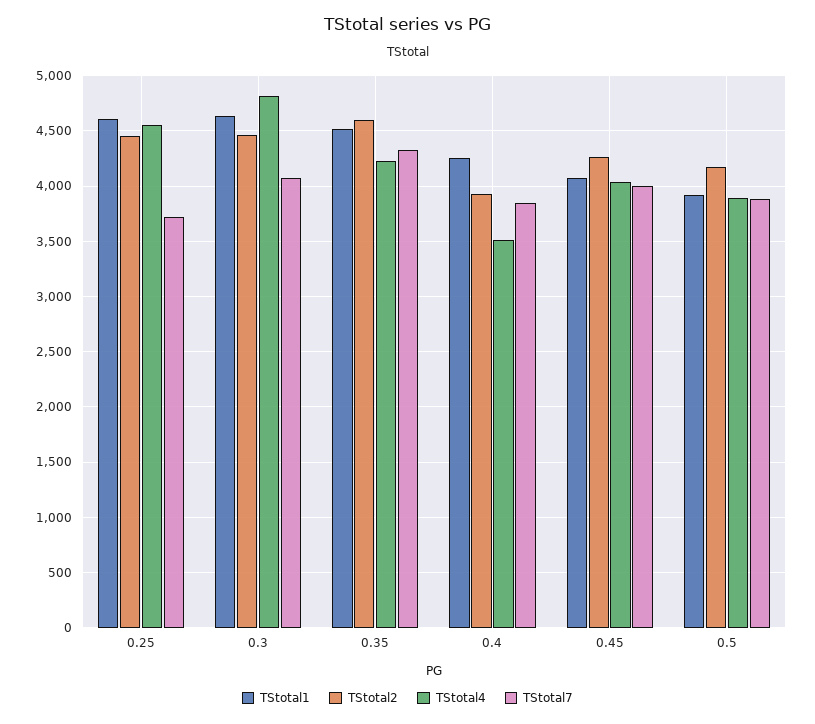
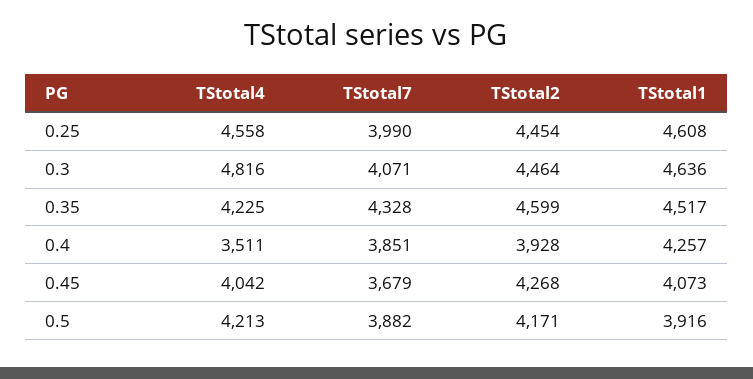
  {
    "TStotal1": {
      "0.25": 4608,
      "0.3": 4636,
      "0.35": 4517,
      "0.4": 4257,
      "0.45": 4073,
      "0.5": 3916
    },
    "TStotal2": {
      "0.25": 4454,
      "0.3": 4464,
      "0.35": 4599,
      "0.4": 3928,
      "0.45": 4268,
      "0.5": 4171
    },
    "TStotal4": {
      "0.25": 4558,
      "0.3": 4816,
      "0.35": 4225,
      "0.4": 3511,
      "0.45": 4042,
-     "0.5": 3900
+     "0.5": 4213
    },
    "TStotal7": {
-     "0.25": 3700,
+     "0.25": 3990,
      "0.3": 4071,
      "0.35": 4328,
      "0.4": 3851,
-     "0.45": 4000,
+     "0.45": 3679,
      "0.5": 3882
    }
  }

